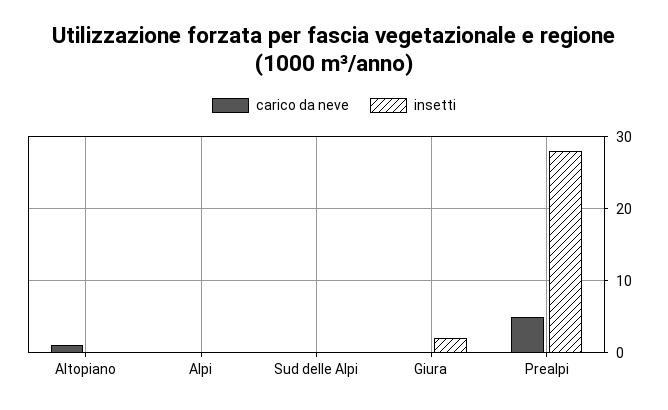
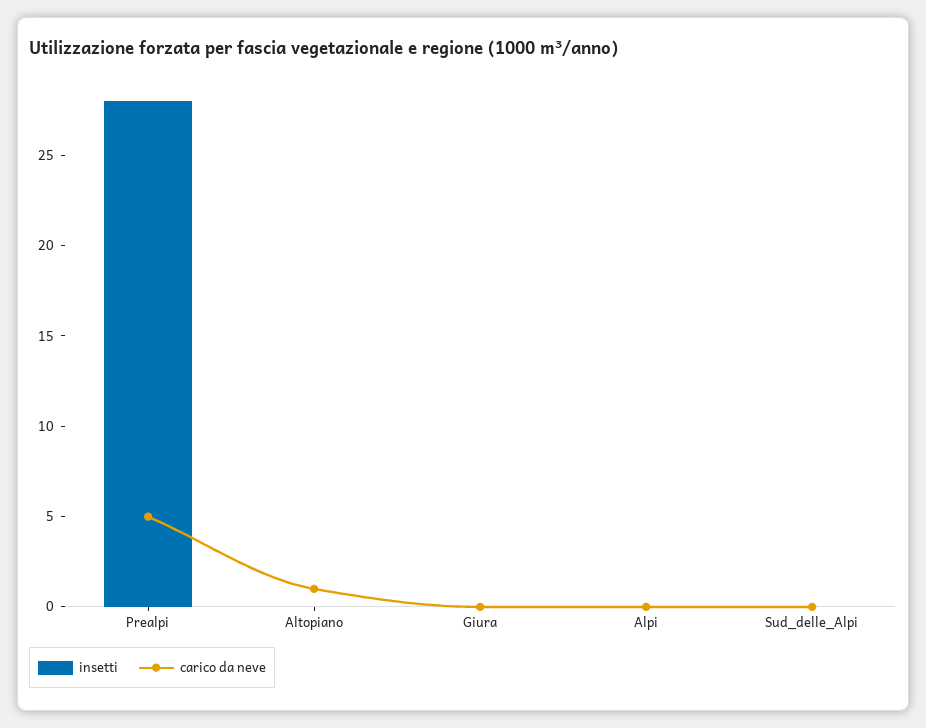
  {
    "carico da neve": {
      "Altopiano": 1,
      "Alpi": 0,
      "Sud delle Alpi": 0,
      "Giura": 0,
      "Prealpi": 5
    },
    "insetti": {
      "Altopiano": 0,
      "Alpi": 0,
      "Sud delle Alpi": 0,
-     "Giura": 2,
+     "Giura": 0,
      "Prealpi": 28
    }
  }

